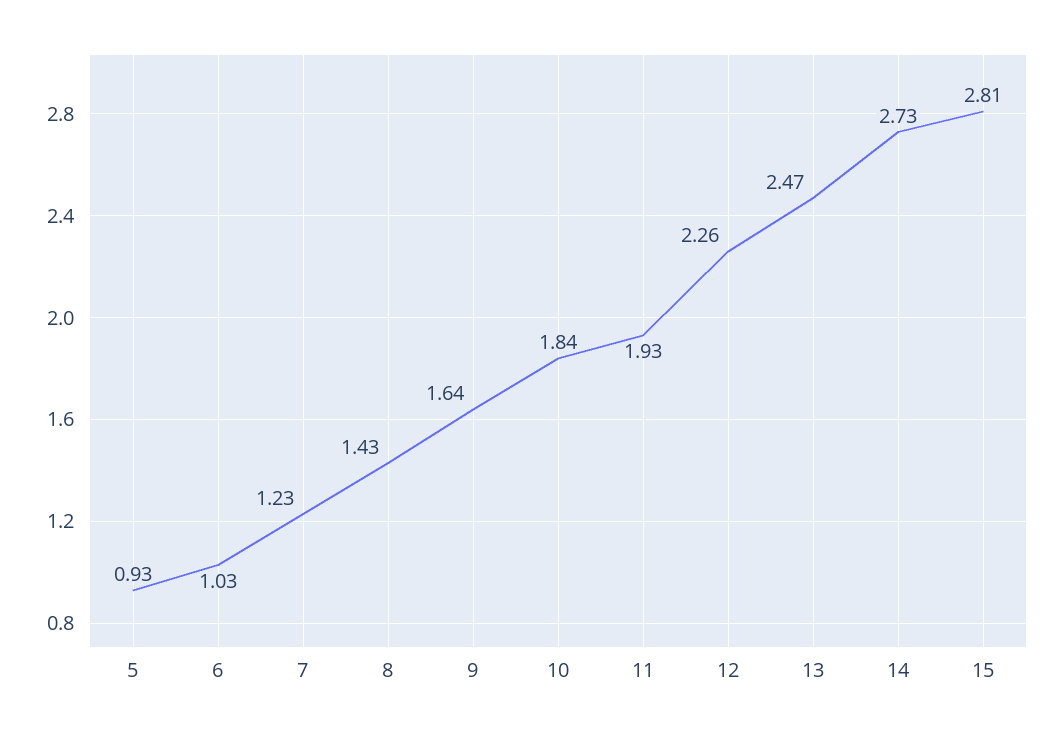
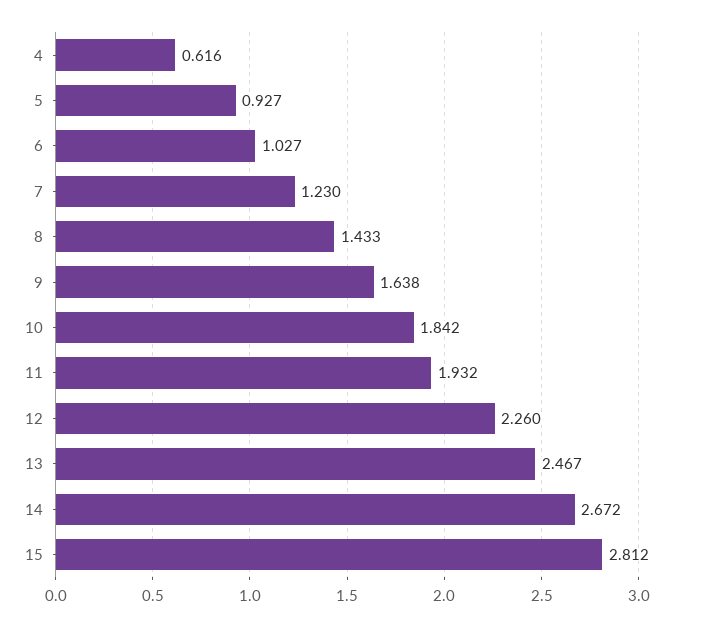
  {
    "5": 0.927,
    "6": 1.027,
    "7": 1.23,
    "8": 1.433,
    "9": 1.638,
    "10": 1.842,
    "11": 1.932,
    "12": 2.26,
    "13": 2.467,
-   "14": 2.73,
+   "14": 2.672,
-   "15": 2.812
+   "15": 2.812,
+   "4": 0.616
  }

